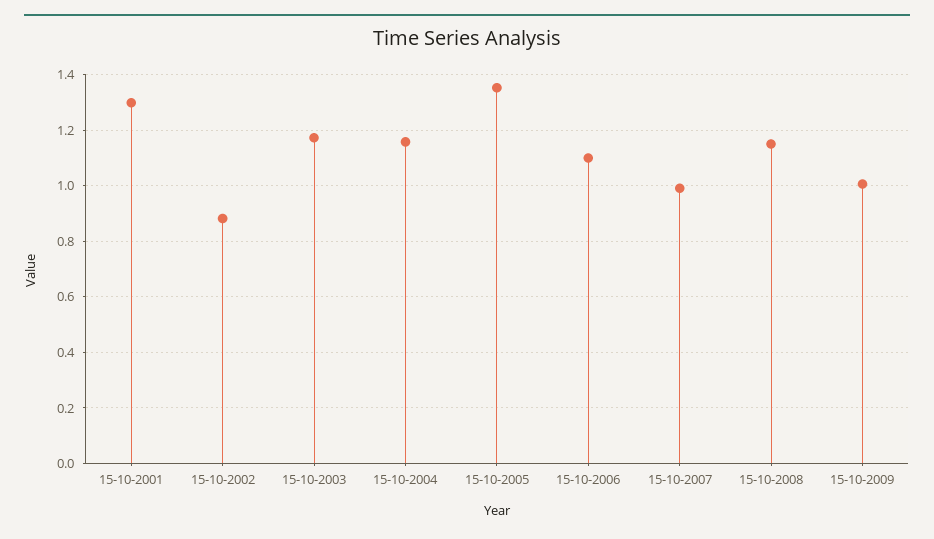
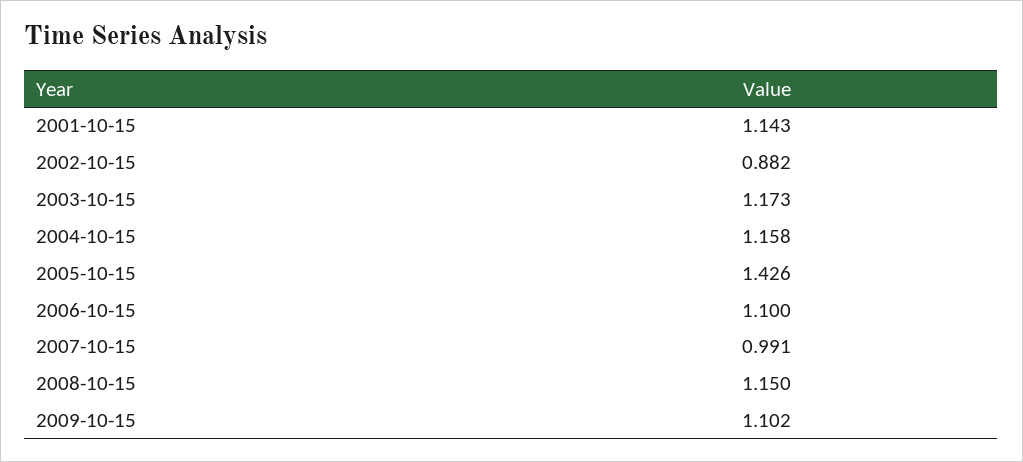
  {
-   "15-10-2001": 1.3,
+   "15-10-2001": 1.143,
    "15-10-2002": 0.882,
    "15-10-2003": 1.173,
    "15-10-2004": 1.158,
-   "15-10-2005": 1.35,
+   "15-10-2005": 1.426,
    "15-10-2006": 1.1,
    "15-10-2007": 0.991,
    "15-10-2008": 1.15,
-   "15-10-2009": 1
+   "15-10-2009": 1.102
  }

